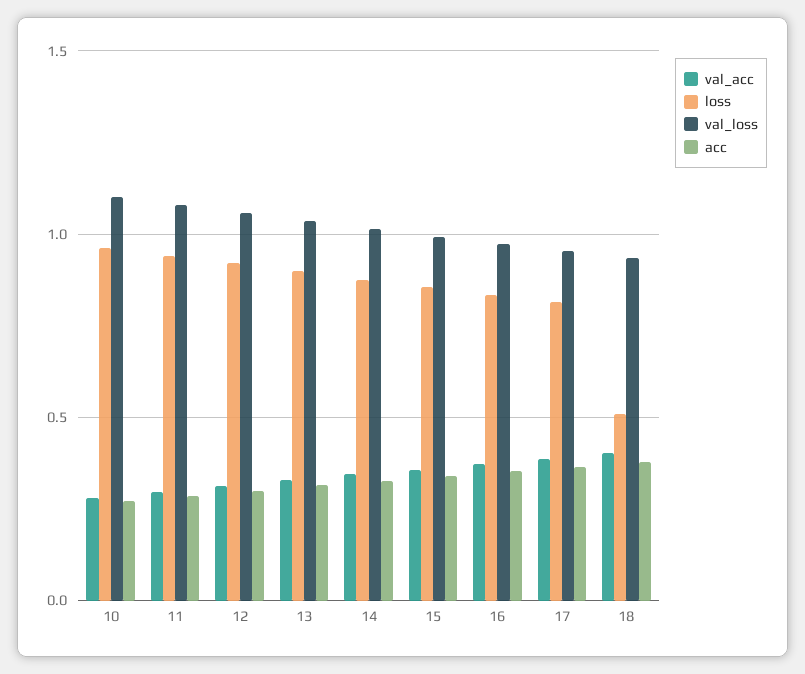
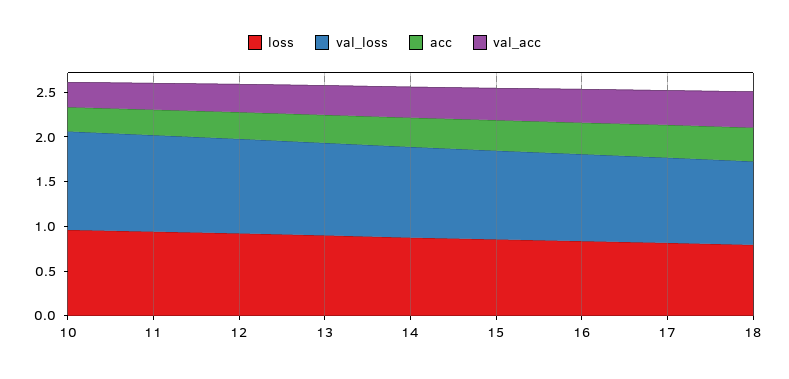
  {
    "val_acc": {
      "10": 0.3,
      "11": 0.3,
      "12": 0.3,
      "13": 0.35,
      "14": 0.35,
      "15": 0.35,
      "16": 0.35,
      "17": 0.4,
      "18": 0.4
    },
    "loss": {
      "10": 0.95,
      "11": 0.95,
      "12": 0.9,
      "13": 0.9,
      "14": 0.85,
      "15": 0.85,
      "16": 0.85,
      "17": 0.8,
-     "18": 0.5
+     "18": 0.8
    },
    "val_loss": {
      "10": 1.1,
      "11": 1.1,
      "12": 1.05,
      "13": 1.05,
      "14": 1,
      "15": 1,
      "16": 0.95,
      "17": 0.95,
      "18": 0.95
    },
    "acc": {
      "10": 0.25,
      "11": 0.3,
      "12": 0.3,
      "13": 0.3,
      "14": 0.35,
      "15": 0.35,
      "16": 0.35,
      "17": 0.35,
      "18": 0.4
    }
  }

